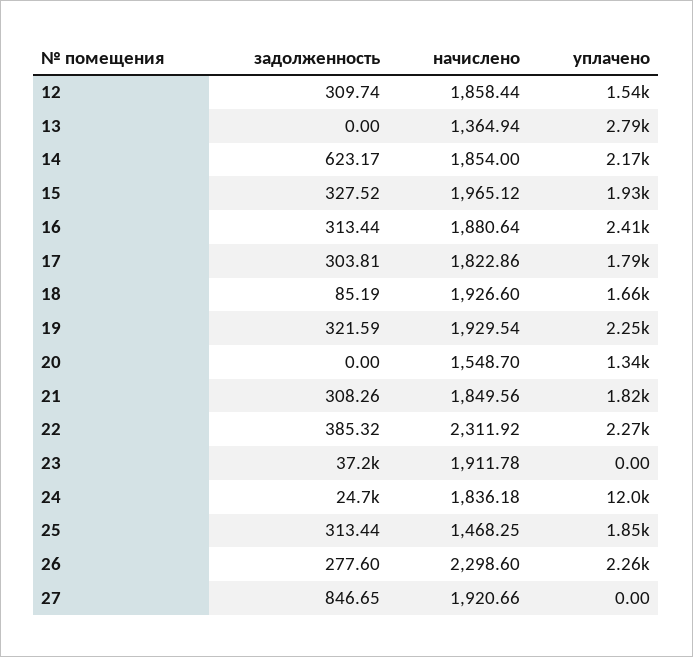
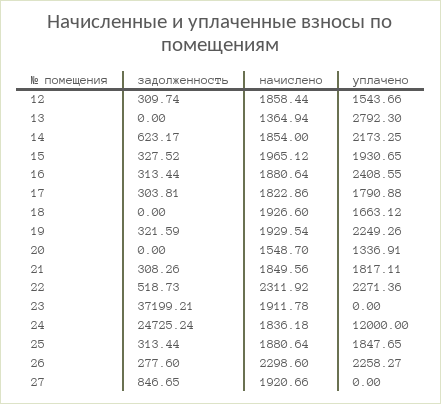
  {
    "задолженность": {
      "12": 309.74,
      "13": 0,
      "14": 623.17,
      "15": 327.52,
      "16": 313.44,
      "17": 303.81,
-     "18": 85.19,
+     "18": 0,
      "19": 321.59,
      "20": 0,
      "21": 308.26,
-     "22": 385.32,
+     "22": 518.73,
      "23": 37199.21,
      "24": 24725.24,
      "25": 313.44,
      "26": 277.6,
      "27": 846.65
    },
    "начислено": {
      "12": 1858.44,
      "13": 1364.94,
      "14": 1854,
      "15": 1965.12,
      "16": 1880.64,
      "17": 1822.86,
      "18": 1926.6,
      "19": 1929.54,
      "20": 1548.7,
      "21": 1849.56,
      "22": 2311.92,
      "23": 1911.78,
      "24": 1836.18,
-     "25": 1468.25,
+     "25": 1880.64,
      "26": 2298.6,
      "27": 1920.66
    },
    "уплачено": {
      "12": 1543.66,
      "13": 2792.3,
      "14": 2173.25,
      "15": 1930.65,
      "16": 2408.55,
      "17": 1790.88,
      "18": 1663.12,
      "19": 2249.26,
      "20": 1336.91,
      "21": 1817.11,
      "22": 2271.36,
      "23": 0,
      "24": 12000,
      "25": 1847.65,
      "26": 2258.27,
      "27": 0
    }
  }

